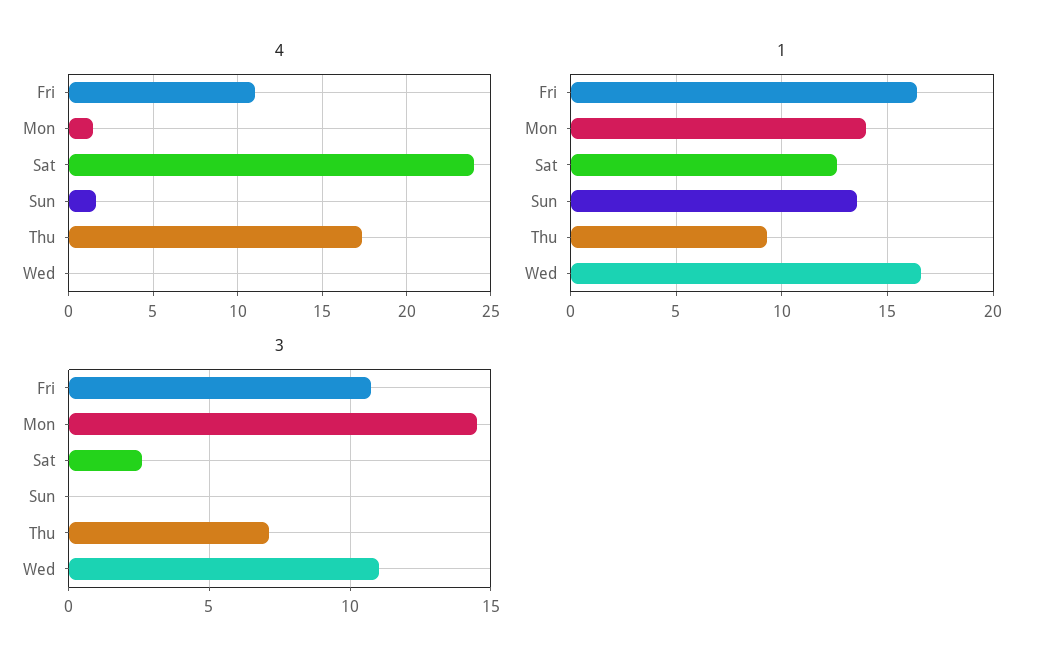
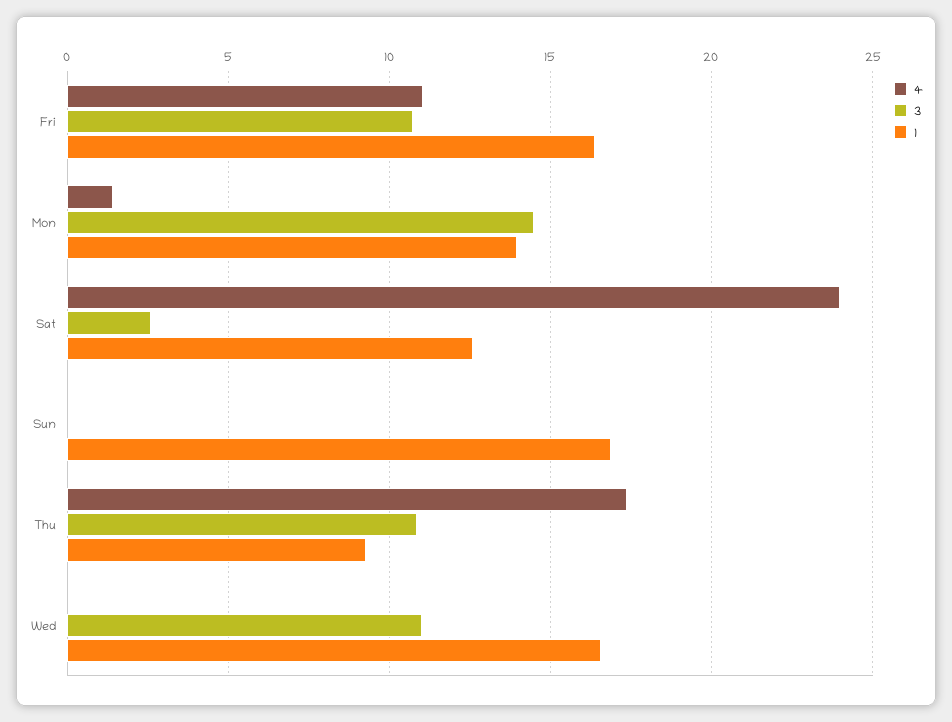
  {
    "4": {
      "Fri": 11,
      "Mon": 1.5,
      "Sat": 24,
-     "Sun": 1.5,
+     "Sun": 0,
      "Thu": 17.5,
      "Wed": 0
    },
    "1": {
      "Fri": 16.5,
      "Mon": 14,
      "Sat": 12.5,
-     "Sun": 13.5,
+     "Sun": 17,
      "Thu": 9.5,
      "Wed": 16.5
    },
    "3": {
      "Fri": 10.5,
      "Mon": 14.5,
      "Sat": 2.5,
      "Sun": 0,
-     "Thu": 7,
+     "Thu": 11,
      "Wed": 11
    }
  }

